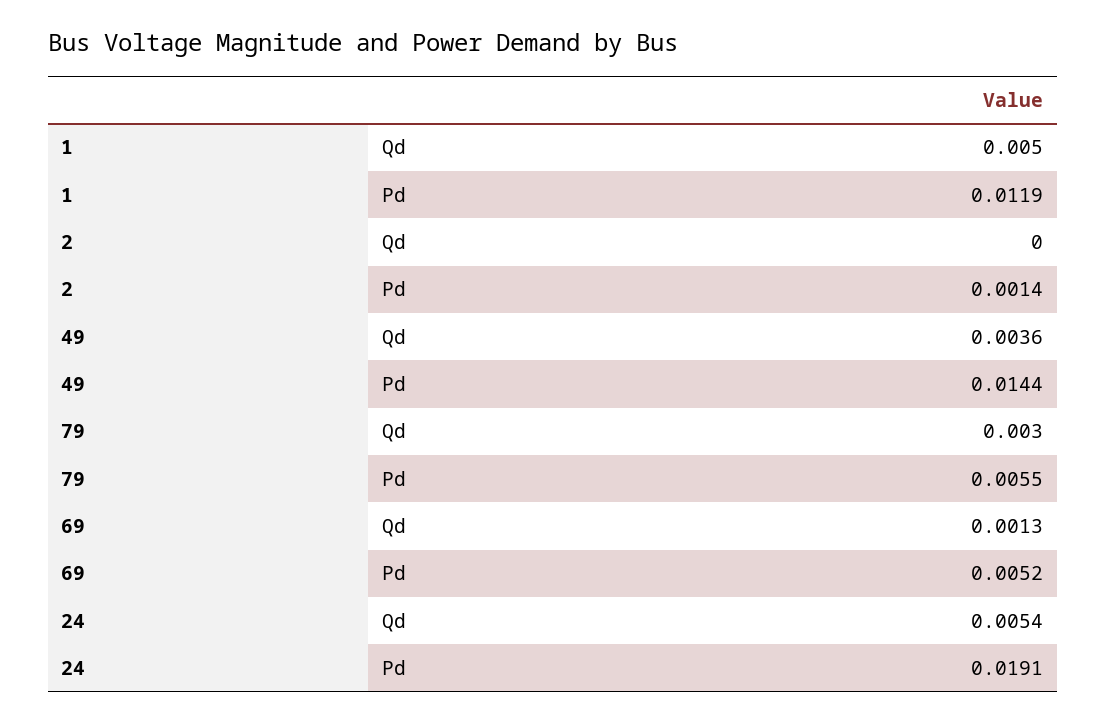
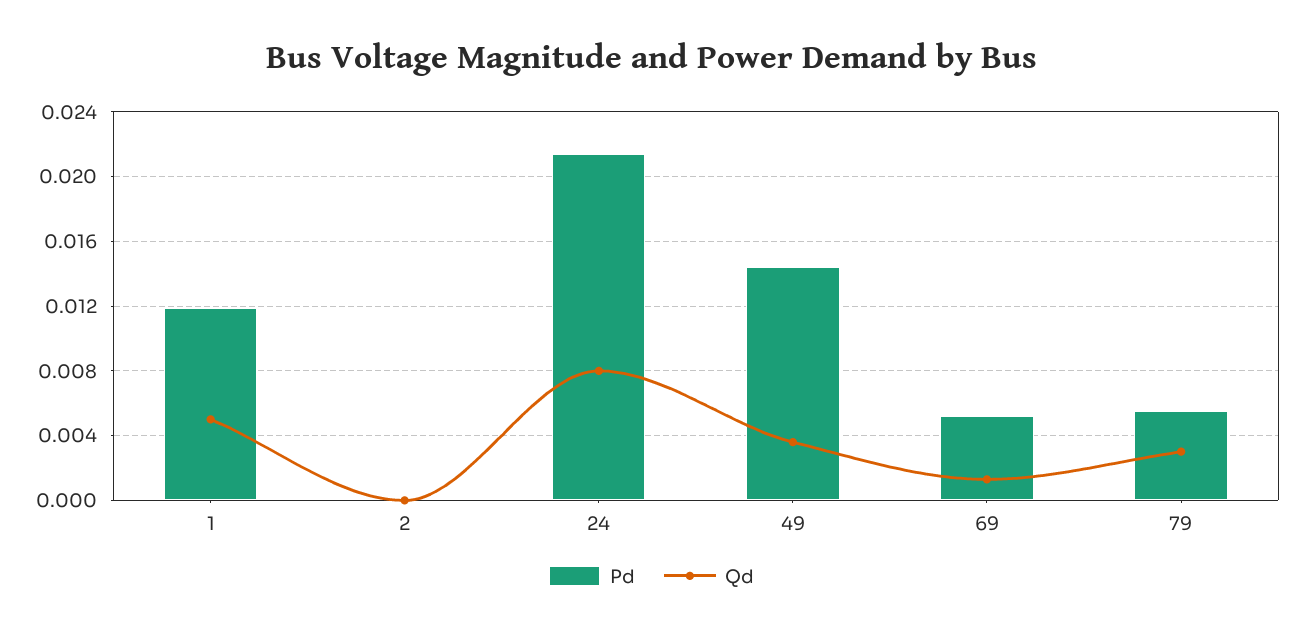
  {
    "Qd": {
      "1": 0.005,
      "2": 0,
      "49": 0.0036,
      "79": 0.003,
      "69": 0.0013,
-     "24": 0.0054
+     "24": 0.008
    },
    "Pd": {
      "1": 0.0119,
-     "2": 0.0014,
+     "2": 0,
      "49": 0.0144,
      "79": 0.0055,
      "69": 0.0052,
-     "24": 0.0191
+     "24": 0.0215
    }
  }

